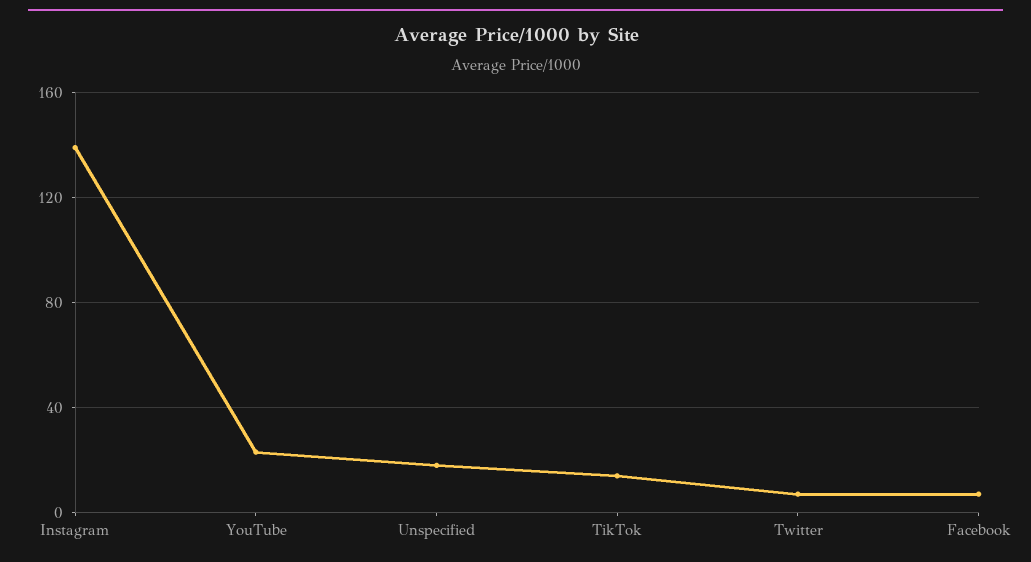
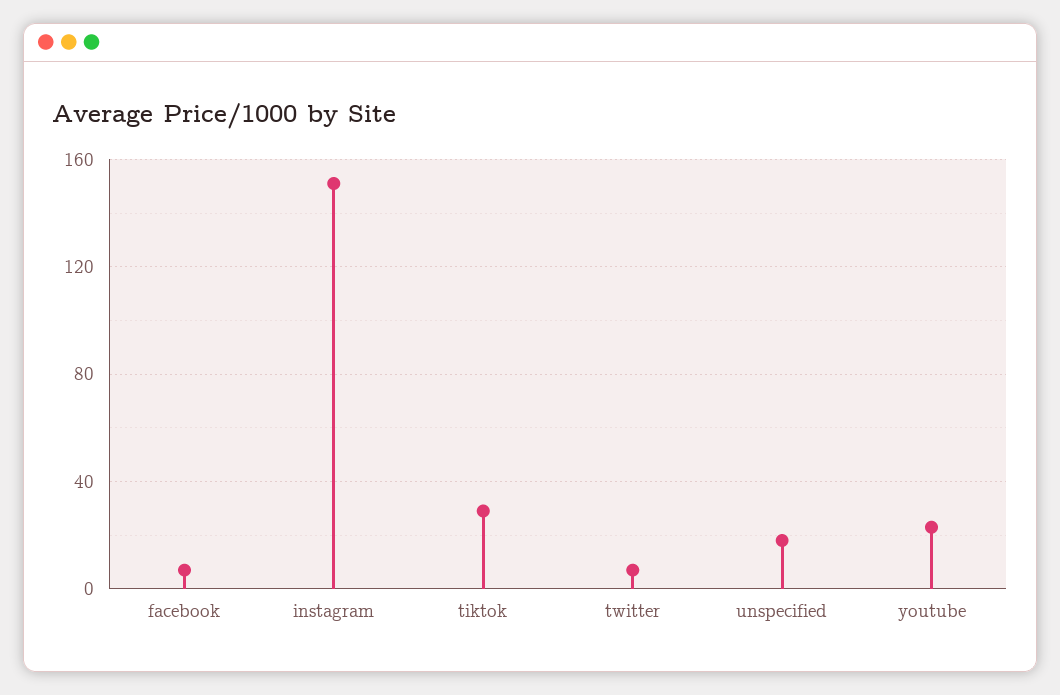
  {
-   "Instagram": 140,
+   "Instagram": 150,
    "YouTube": 25,
    "Unspecified": 20,
-   "TikTok": 15,
+   "TikTok": 30,
    "Twitter": 5,
    "Facebook": 5
  }

